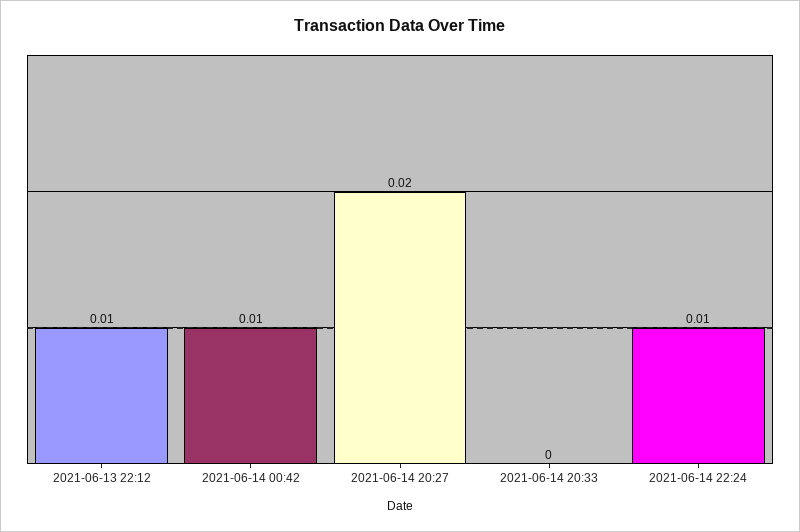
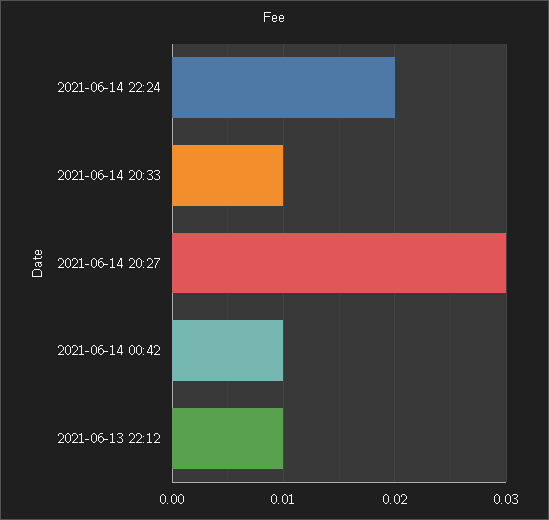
  {
    "2021-06-13 22:12": 0.01,
    "2021-06-14 00:42": 0.01,
-   "2021-06-14 20:27": 0.02,
+   "2021-06-14 20:27": 0.03,
-   "2021-06-14 20:33": 0,
+   "2021-06-14 20:33": 0.01,
-   "2021-06-14 22:24": 0.01
+   "2021-06-14 22:24": 0.02
  }

